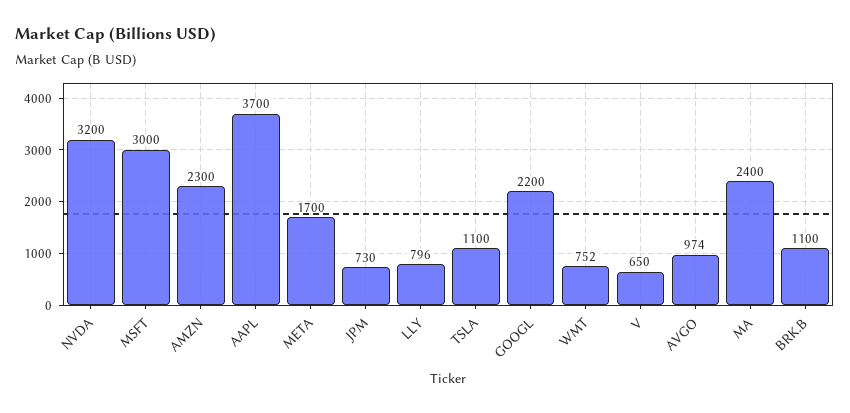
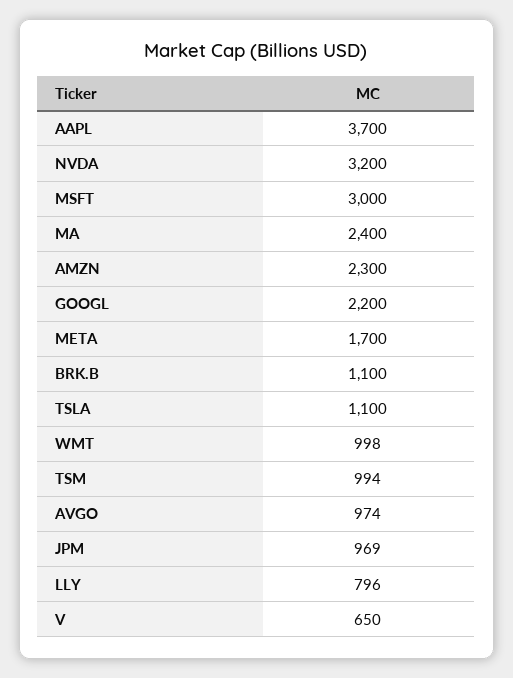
  {
    "NVDA": 3200,
    "MSFT": 3000,
    "AMZN": 2300,
    "AAPL": 3700,
    "META": 1700,
-   "JPM": 730,
+   "JPM": 969,
    "LLY": 796,
    "TSLA": 1100,
    "GOOGL": 2200,
-   "WMT": 752,
+   "WMT": 998,
    "V": 650,
    "AVGO": 974,
    "MA": 2400,
-   "BRK.B": 1100
+   "BRK.B": 1100,
+   "TSM": 994
  }

